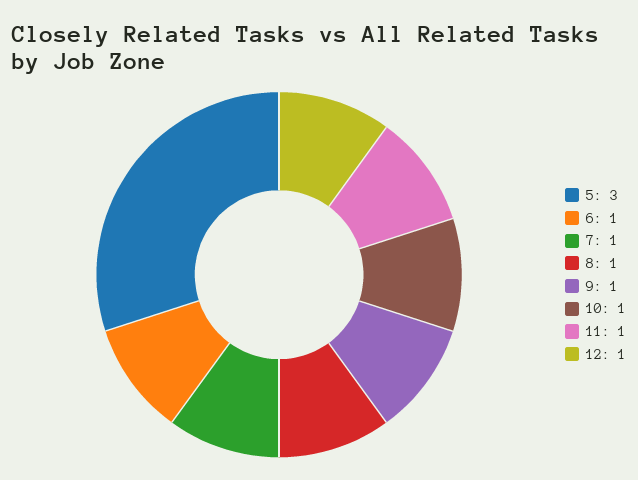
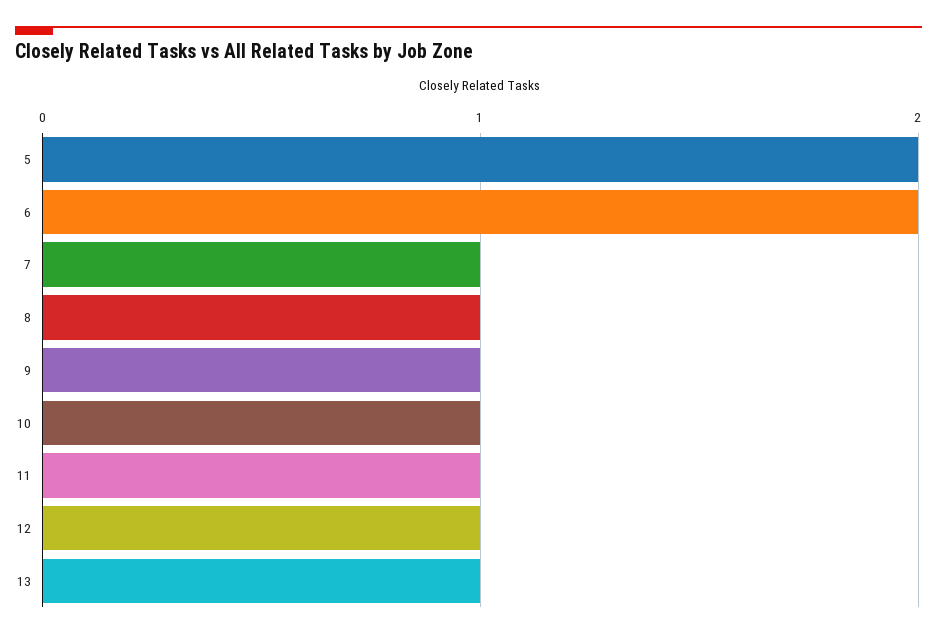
  {
-   "5": 3,
+   "5": 2,
-   "6": 1,
+   "6": 2,
    "7": 1,
    "8": 1,
    "9": 1,
    "10": 1,
    "11": 1,
-   "12": 1
+   "12": 1,
+   "13": 1
  }

